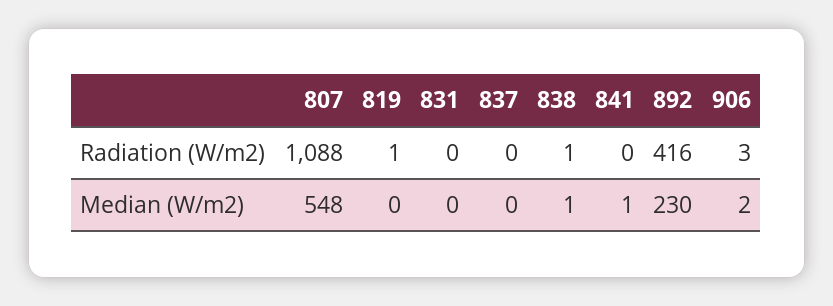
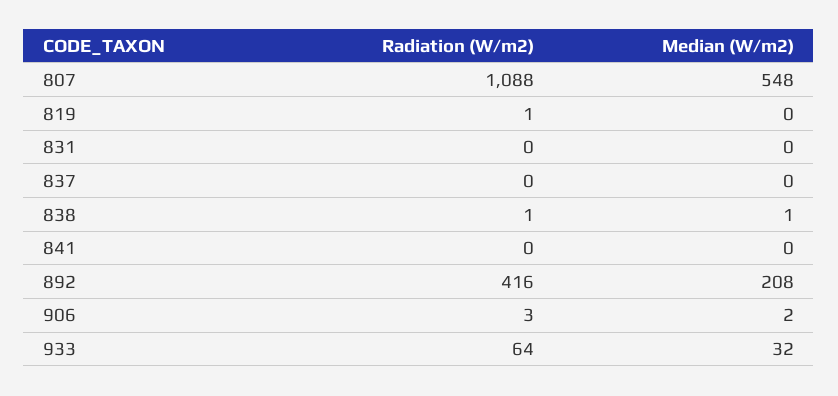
  {
    "807": {
      "Radiation (W/m2)": 1088,
      "Median (W/m2)": 548
    },
    "819": {
      "Radiation (W/m2)": 1,
      "Median (W/m2)": 0
    },
    "831": {
      "Radiation (W/m2)": 0,
      "Median (W/m2)": 0
    },
    "837": {
      "Radiation (W/m2)": 0,
      "Median (W/m2)": 0
    },
    "838": {
      "Radiation (W/m2)": 1,
      "Median (W/m2)": 1
    },
    "841": {
      "Radiation (W/m2)": 0,
-     "Median (W/m2)": 1
+     "Median (W/m2)": 0
    },
    "892": {
      "Radiation (W/m2)": 416,
-     "Median (W/m2)": 230
+     "Median (W/m2)": 208
    },
    "906": {
      "Radiation (W/m2)": 3,
      "Median (W/m2)": 2
-   }
+   },
+   "933": {
+     "Radiation (W/m2)": 64,
+     "Median (W/m2)": 32
+   }
  }

